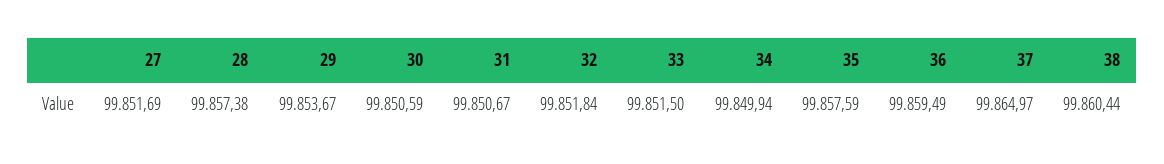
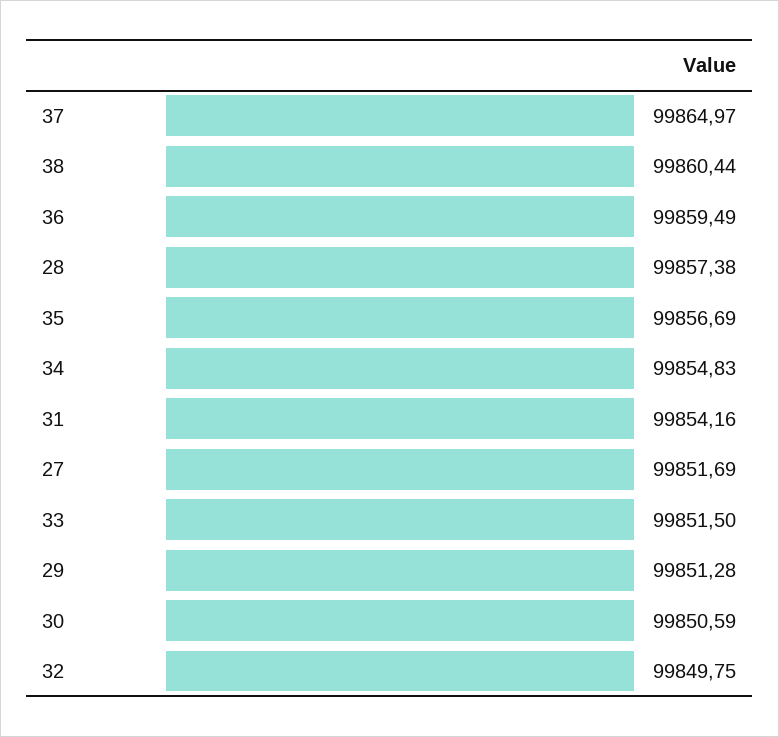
  {
    "27": 99851.69,
    "28": 99857.38,
-   "29": 99853.67,
+   "29": 99851.28,
    "30": 99850.59,
-   "31": 99850.67,
+   "31": 99854.16,
-   "32": 99851.84,
+   "32": 99849.75,
    "33": 99851.5,
-   "34": 99849.94,
+   "34": 99854.83,
-   "35": 99857.59,
+   "35": 99856.69,
    "36": 99859.49,
    "37": 99864.97,
    "38": 99860.44
  }

